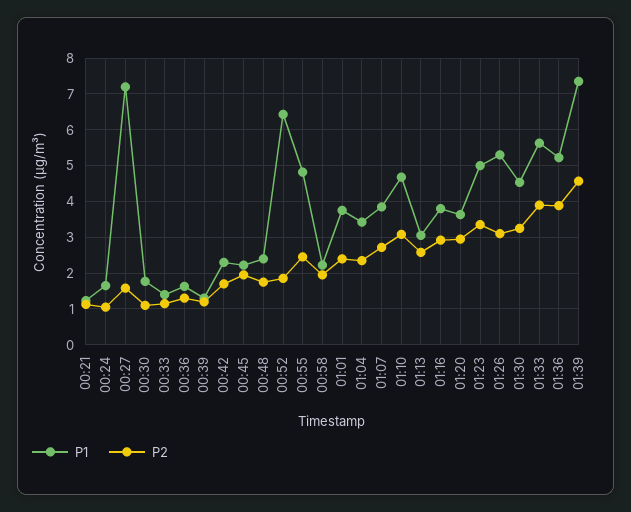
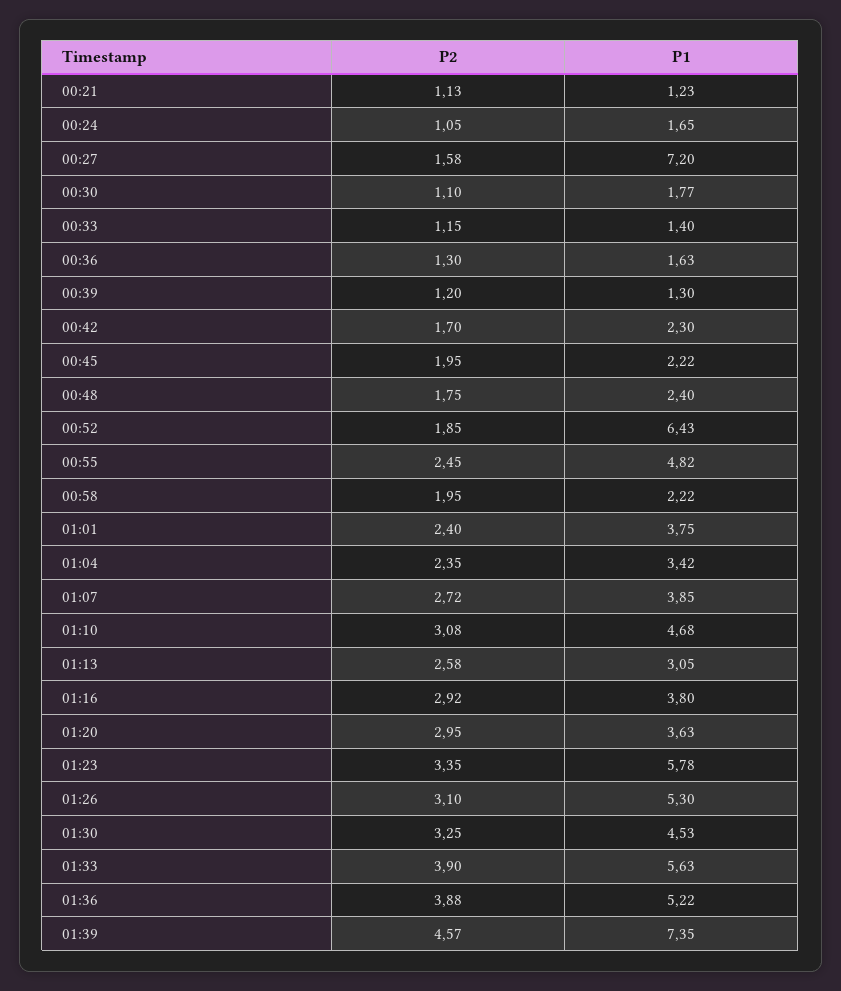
  {
    "P1": {
      "00:21": 1.23,
      "00:24": 1.65,
      "00:27": 7.2,
      "00:30": 1.77,
      "00:33": 1.4,
      "00:36": 1.63,
      "00:39": 1.3,
      "00:42": 2.3,
      "00:45": 2.22,
      "00:48": 2.4,
      "00:52": 6.43,
      "00:55": 4.82,
      "00:58": 2.22,
      "01:01": 3.75,
      "01:04": 3.42,
      "01:07": 3.85,
      "01:10": 4.68,
      "01:13": 3.05,
      "01:16": 3.8,
      "01:20": 3.63,
-     "01:23": 5,
+     "01:23": 5.78,
      "01:26": 5.3,
      "01:30": 4.53,
      "01:33": 5.63,
      "01:36": 5.22,
      "01:39": 7.35
    },
    "P2": {
      "00:21": 1.13,
      "00:24": 1.05,
      "00:27": 1.58,
      "00:30": 1.1,
      "00:33": 1.15,
      "00:36": 1.3,
      "00:39": 1.2,
      "00:42": 1.7,
      "00:45": 1.95,
      "00:48": 1.75,
      "00:52": 1.85,
      "00:55": 2.45,
      "00:58": 1.95,
      "01:01": 2.4,
      "01:04": 2.35,
      "01:07": 2.72,
      "01:10": 3.08,
      "01:13": 2.58,
      "01:16": 2.92,
      "01:20": 2.95,
      "01:23": 3.35,
      "01:26": 3.1,
      "01:30": 3.25,
      "01:33": 3.9,
      "01:36": 3.88,
      "01:39": 4.57
    }
  }

